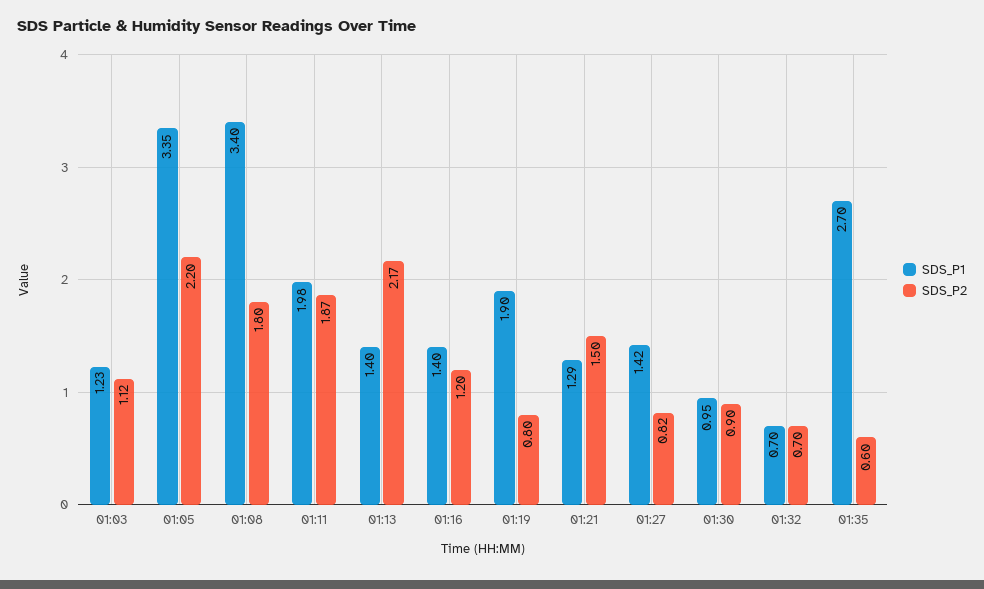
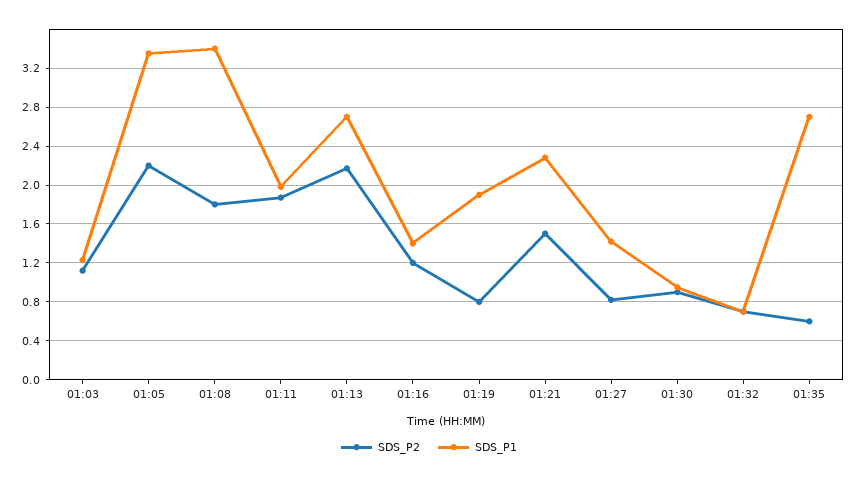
  {
    "SDS_P1": {
      "01:03": 1.23,
      "01:05": 3.35,
      "01:08": 3.4,
      "01:11": 1.98,
-     "01:13": 1.4,
+     "01:13": 2.7,
      "01:16": 1.4,
      "01:19": 1.9,
-     "01:21": 1.29,
+     "01:21": 2.3,
      "01:27": 1.42,
      "01:30": 0.95,
      "01:32": 0.7,
      "01:35": 2.7
    },
    "SDS_P2": {
      "01:03": 1.12,
      "01:05": 2.2,
      "01:08": 1.8,
      "01:11": 1.87,
      "01:13": 2.17,
      "01:16": 1.2,
      "01:19": 0.8,
      "01:21": 1.5,
      "01:27": 0.82,
      "01:30": 0.9,
      "01:32": 0.7,
      "01:35": 0.6
    }
  }

